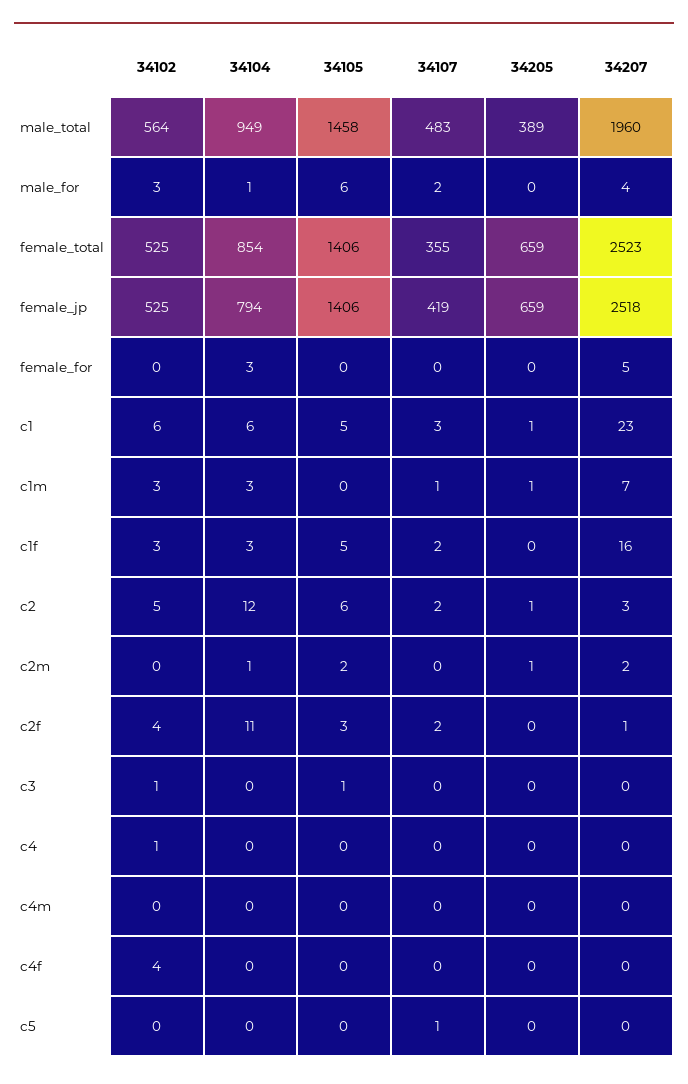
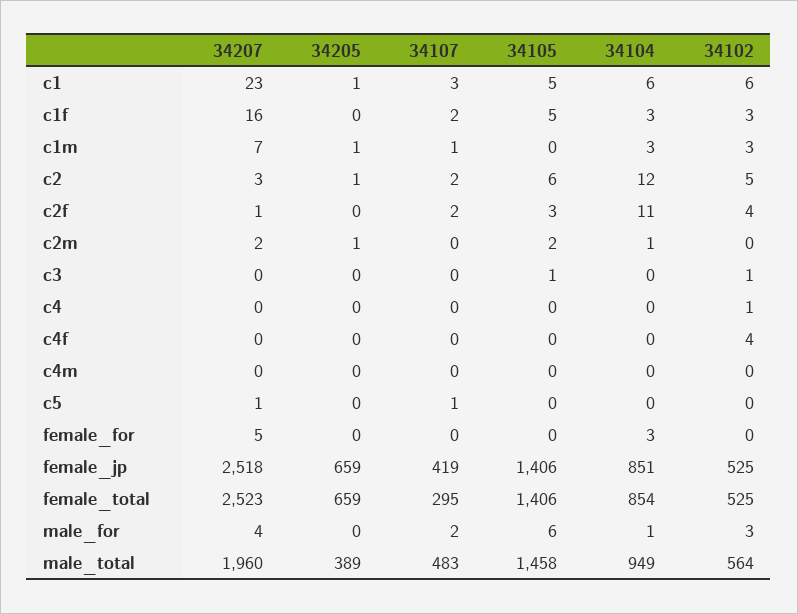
  {
    "34102": {
      "male_total": 564,
      "male_for": 3,
      "female_total": 525,
      "female_jp": 525,
      "female_for": 0,
      "c1": 6,
      "c1m": 3,
      "c1f": 3,
      "c2": 5,
      "c2m": 0,
      "c2f": 4,
      "c3": 1,
      "c4": 1,
      "c4m": 0,
      "c4f": 4,
      "c5": 0
    },
    "34104": {
      "male_total": 949,
      "male_for": 1,
      "female_total": 854,
-     "female_jp": 794,
+     "female_jp": 851,
      "female_for": 3,
      "c1": 6,
      "c1m": 3,
      "c1f": 3,
      "c2": 12,
      "c2m": 1,
      "c2f": 11,
      "c3": 0,
      "c4": 0,
      "c4m": 0,
      "c4f": 0,
      "c5": 0
    },
    "34105": {
      "male_total": 1458,
      "male_for": 6,
      "female_total": 1406,
      "female_jp": 1406,
      "female_for": 0,
      "c1": 5,
      "c1m": 0,
      "c1f": 5,
      "c2": 6,
      "c2m": 2,
      "c2f": 3,
      "c3": 1,
      "c4": 0,
      "c4m": 0,
      "c4f": 0,
      "c5": 0
    },
    "34107": {
      "male_total": 483,
      "male_for": 2,
-     "female_total": 355,
+     "female_total": 295,
      "female_jp": 419,
      "female_for": 0,
      "c1": 3,
      "c1m": 1,
      "c1f": 2,
      "c2": 2,
      "c2m": 0,
      "c2f": 2,
      "c3": 0,
      "c4": 0,
      "c4m": 0,
      "c4f": 0,
      "c5": 1
    },
    "34205": {
      "male_total": 389,
      "male_for": 0,
      "female_total": 659,
      "female_jp": 659,
      "female_for": 0,
      "c1": 1,
      "c1m": 1,
      "c1f": 0,
      "c2": 1,
      "c2m": 1,
      "c2f": 0,
      "c3": 0,
      "c4": 0,
      "c4m": 0,
      "c4f": 0,
      "c5": 0
    },
    "34207": {
      "male_total": 1960,
      "male_for": 4,
      "female_total": 2523,
      "female_jp": 2518,
      "female_for": 5,
      "c1": 23,
      "c1m": 7,
      "c1f": 16,
      "c2": 3,
      "c2m": 2,
      "c2f": 1,
      "c3": 0,
      "c4": 0,
      "c4m": 0,
      "c4f": 0,
-     "c5": 0
+     "c5": 1
    }
  }

